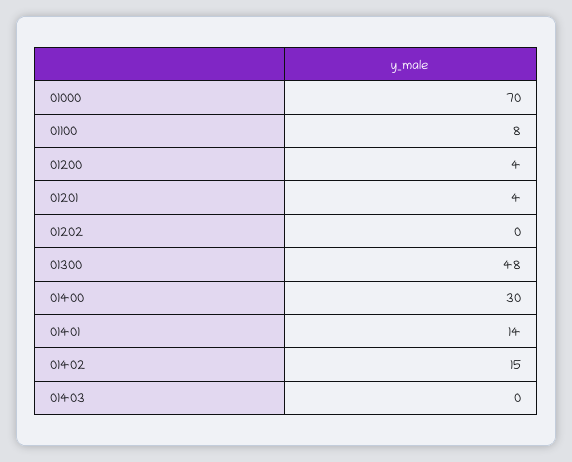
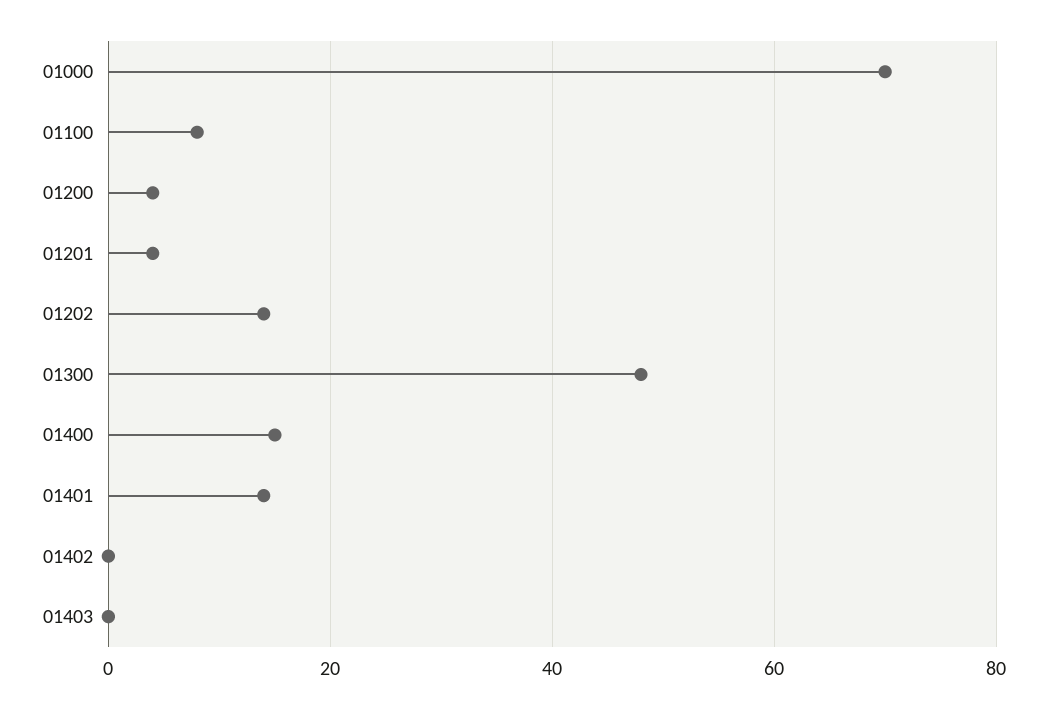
  {
    "01000": 70,
    "01100": 8,
    "01200": 4,
    "01201": 4,
-   "01202": 0,
+   "01202": 15,
    "01300": 48,
-   "01400": 30,
+   "01400": 15,
    "01401": 14,
-   "01402": 15,
+   "01402": 0,
    "01403": 0
  }

